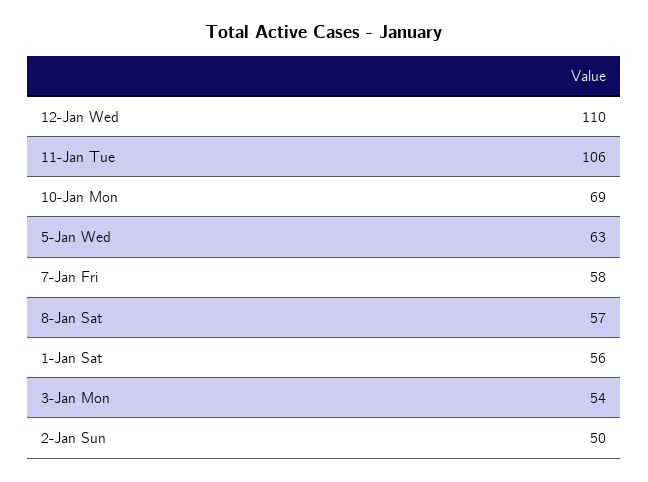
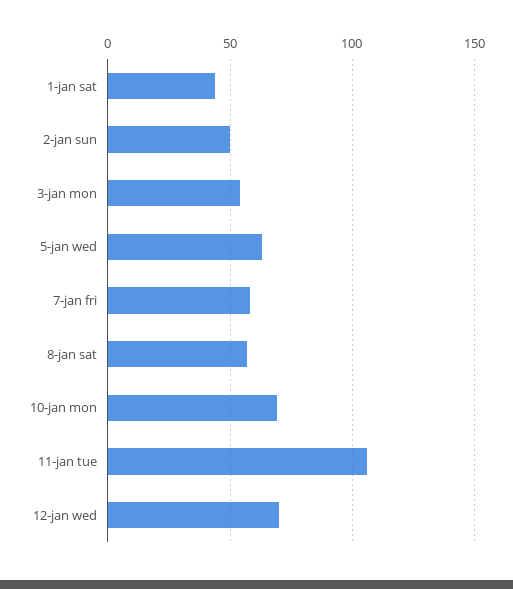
  {
-   "12-Jan Wed": 110,
+   "12-Jan Wed": 70,
    "11-Jan Tue": 106,
    "10-Jan Mon": 69,
    "5-Jan Wed": 63,
    "7-Jan Fri": 58,
    "8-Jan Sat": 57,
-   "1-Jan Sat": 56,
+   "1-Jan Sat": 45,
    "3-Jan Mon": 54,
    "2-Jan Sun": 50
  }

